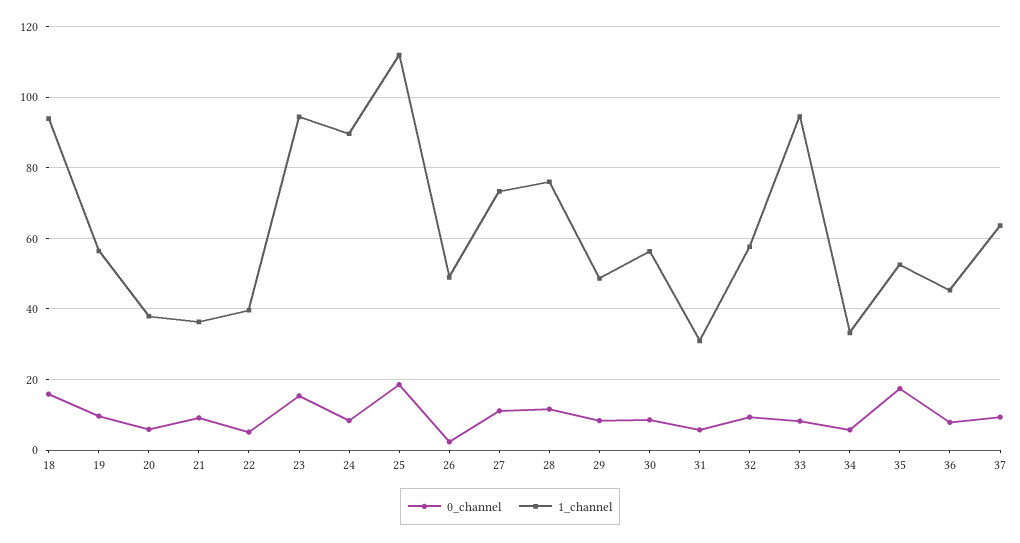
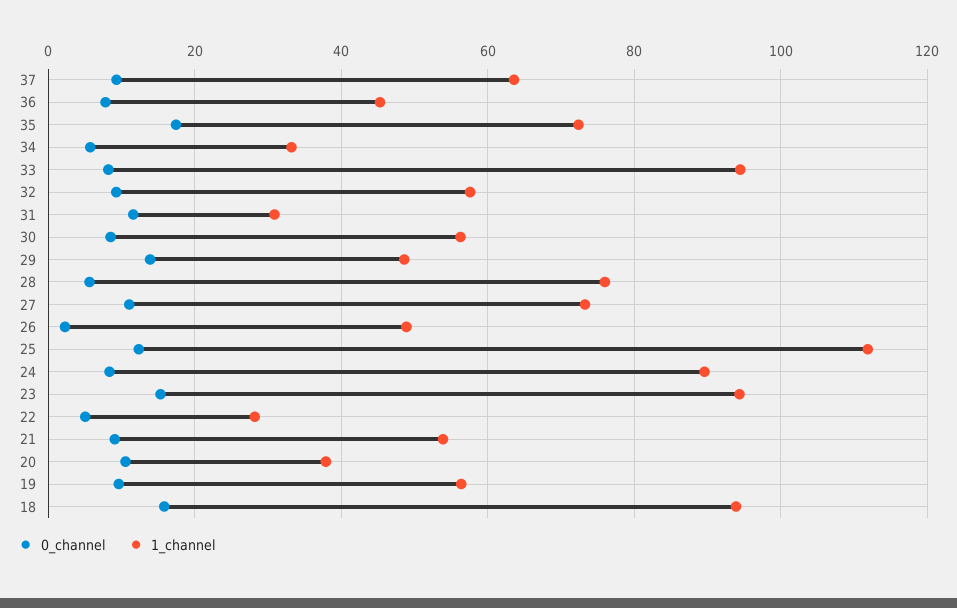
  {
    "0_channel": {
      "18": 16,
      "19": 10,
-     "20": 6,
+     "20": 10,
      "21": 10,
      "22": 6,
      "23": 16,
      "24": 8,
-     "25": 18,
+     "25": 12,
      "26": 2,
      "27": 12,
-     "28": 12,
+     "28": 6,
-     "29": 8,
+     "29": 14,
      "30": 8,
-     "31": 6,
+     "31": 12,
      "32": 10,
      "33": 8,
      "34": 6,
      "35": 18,
      "36": 8,
      "37": 10
    },
    "1_channel": {
      "18": 94,
      "19": 56,
      "20": 38,
-     "21": 36,
+     "21": 54,
-     "22": 40,
+     "22": 28,
      "23": 94,
      "24": 90,
      "25": 112,
      "26": 48,
      "27": 74,
      "28": 76,
      "29": 48,
      "30": 56,
      "31": 30,
      "32": 58,
      "33": 94,
      "34": 34,
-     "35": 52,
+     "35": 72,
      "36": 46,
      "37": 64
    }
  }

